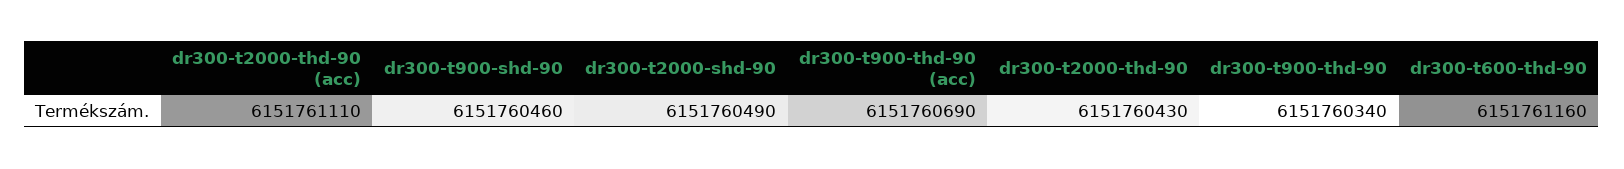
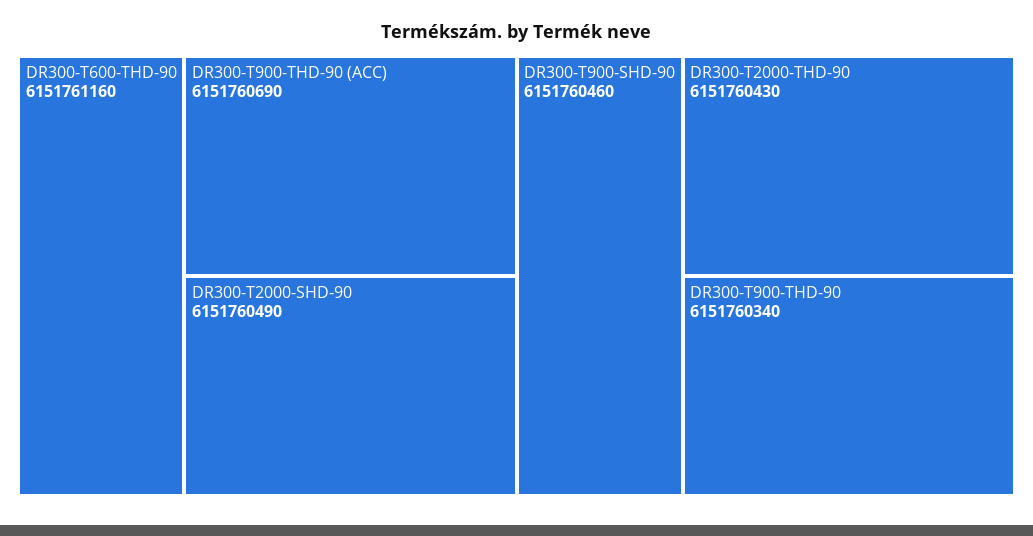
  {
-   "dr300-t2000-thd-90 (acc)": 6151761110,
    "dr300-t900-shd-90": 6151760460,
    "dr300-t2000-shd-90": 6151760490,
    "dr300-t900-thd-90 (acc)": 6151760690,
    "dr300-t2000-thd-90": 6151760430,
    "dr300-t900-thd-90": 6151760340,
    "dr300-t600-thd-90": 6151761160
  }

